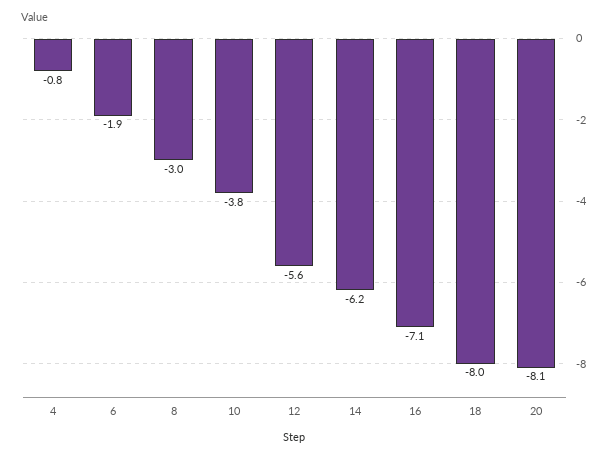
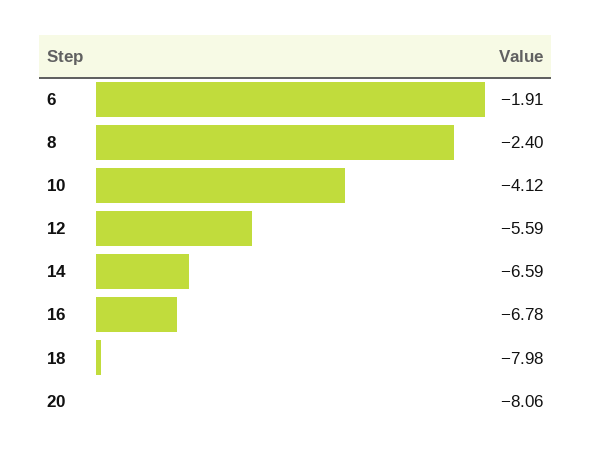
  {
-   "4": -0.8,
    "6": -1.91,
-   "8": -3,
+   "8": -2.4,
-   "10": -3.8,
+   "10": -4.12,
    "12": -5.59,
-   "14": -6.2,
+   "14": -6.59,
-   "16": -7.1,
+   "16": -6.78,
    "18": -7.98,
    "20": -8.06
  }

